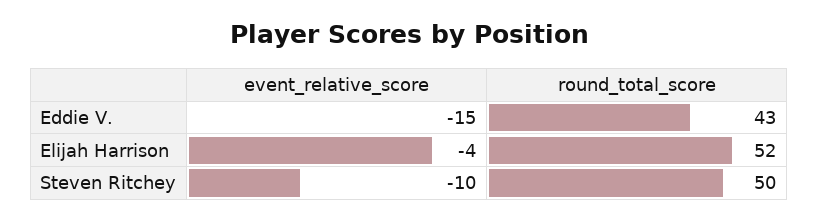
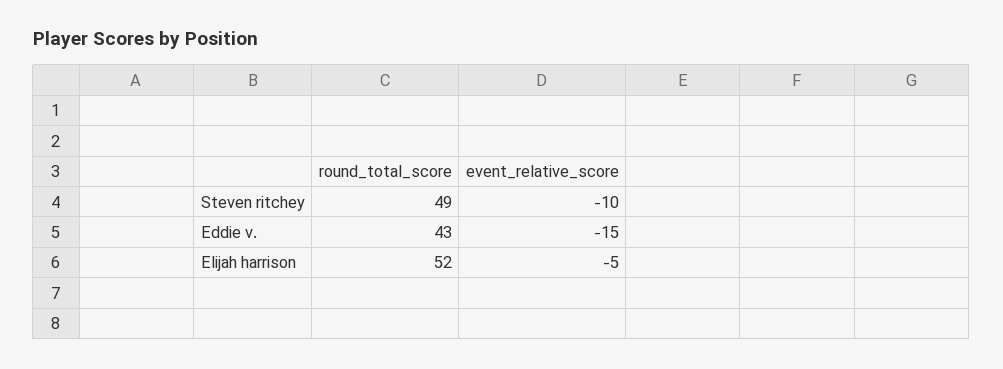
  {
    "event_relative_score": {
      "Eddie V.": -15,
-     "Elijah Harrison": -4,
+     "Elijah Harrison": -5,
      "Steven Ritchey": -10
    },
    "round_total_score": {
      "Eddie V.": 43,
      "Elijah Harrison": 52,
-     "Steven Ritchey": 50
+     "Steven Ritchey": 49
    }
  }

